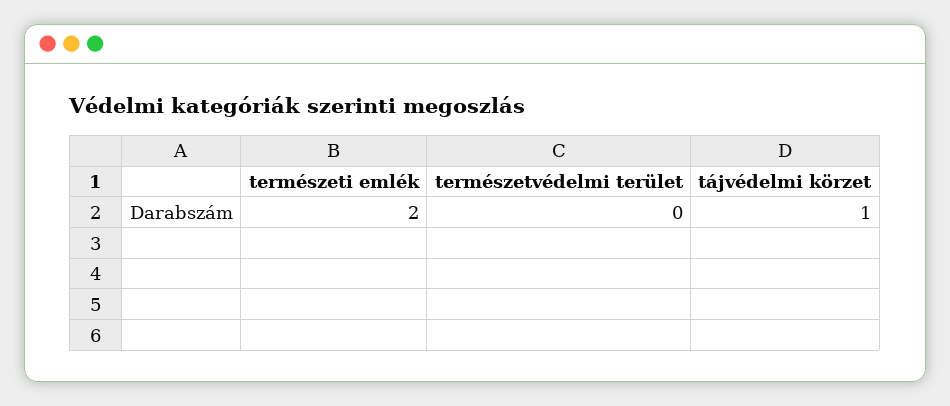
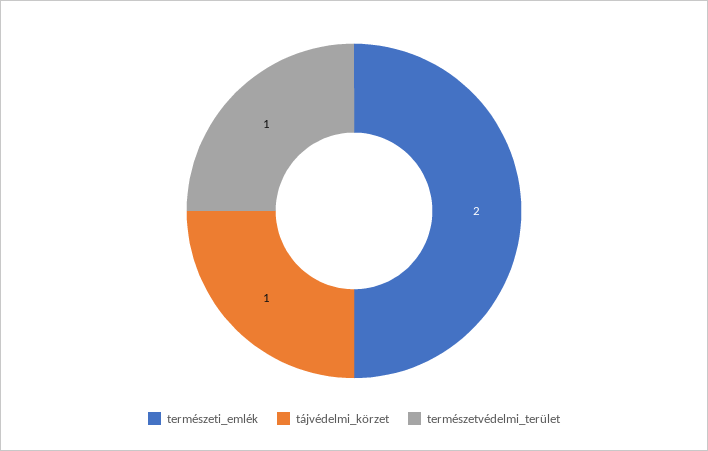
  {
    "természeti emlék": 2,
-   "természetvédelmi terület": 0,
+   "természetvédelmi terület": 1,
    "tájvédelmi körzet": 1
  }

